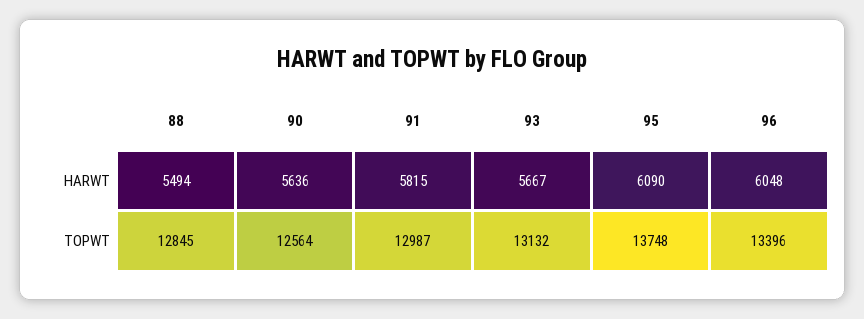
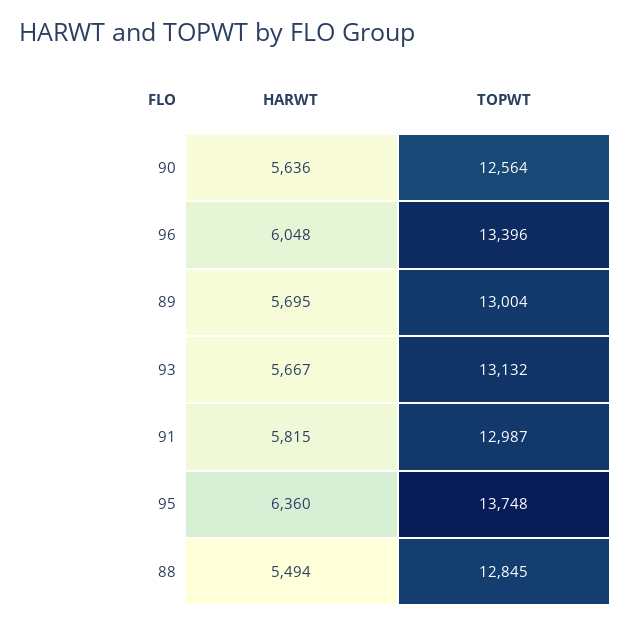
  {
    "88": {
      "HARWT": 5494,
      "TOPWT": 12845
    },
    "90": {
      "HARWT": 5636,
      "TOPWT": 12564
    },
    "91": {
      "HARWT": 5815,
      "TOPWT": 12987
    },
    "93": {
      "HARWT": 5667,
      "TOPWT": 13132
    },
    "95": {
-     "HARWT": 6090,
+     "HARWT": 6360,
      "TOPWT": 13748
    },
    "96": {
      "HARWT": 6048,
      "TOPWT": 13396
-   }
+   },
+   "89": {
+     "HARWT": 5695,
+     "TOPWT": 13004
+   }
  }

